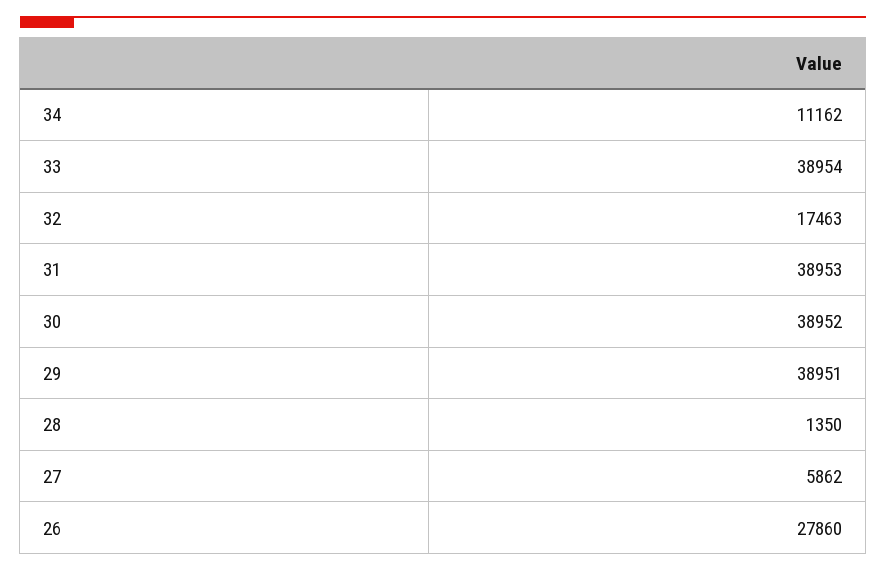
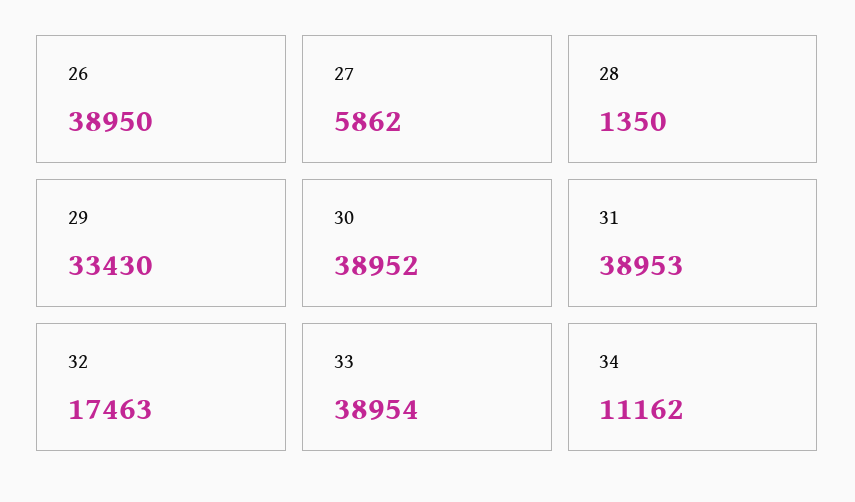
  {
    "34": 11162,
    "33": 38954,
    "32": 17463,
    "31": 38953,
    "30": 38952,
-   "29": 38951,
+   "29": 33430,
    "28": 1350,
    "27": 5862,
-   "26": 27860
+   "26": 38950
  }

